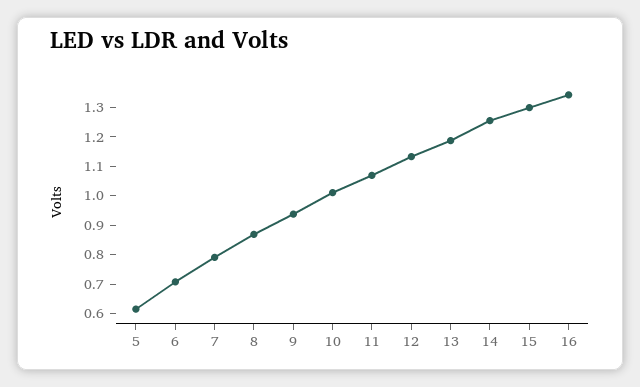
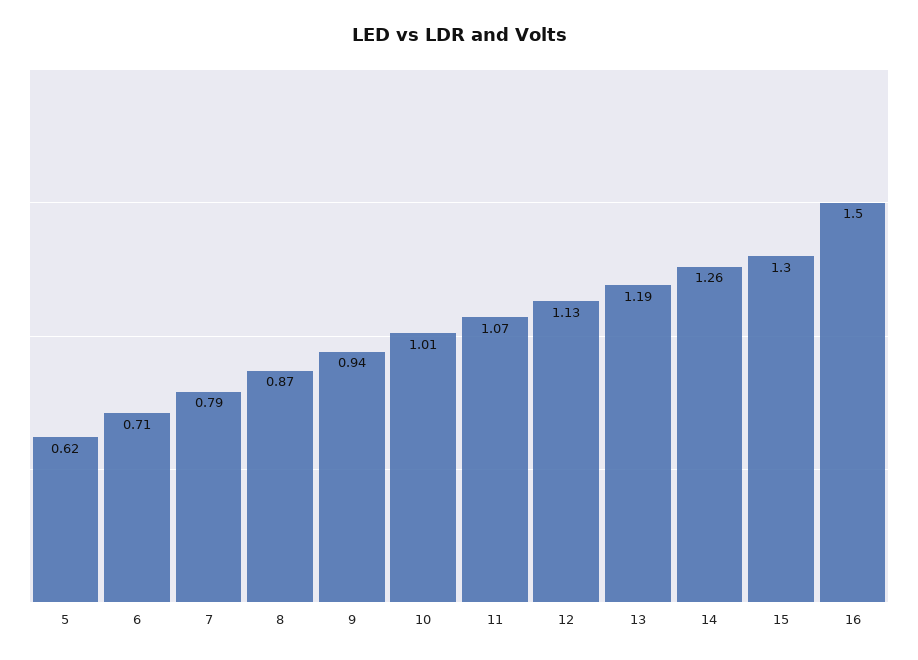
  {
    "5": 0.62,
    "6": 0.71,
    "7": 0.79,
    "8": 0.87,
    "9": 0.94,
    "10": 1.01,
    "11": 1.07,
    "12": 1.13,
    "13": 1.19,
    "14": 1.26,
    "15": 1.3,
-   "16": 1.35
+   "16": 1.5
  }

